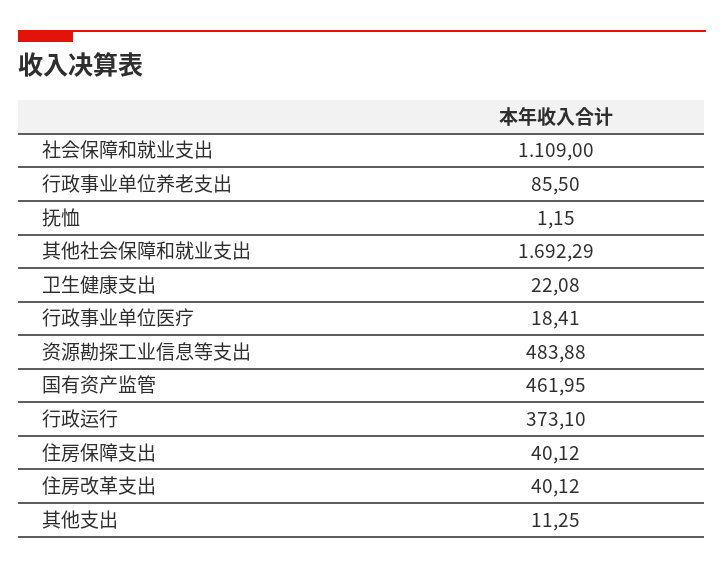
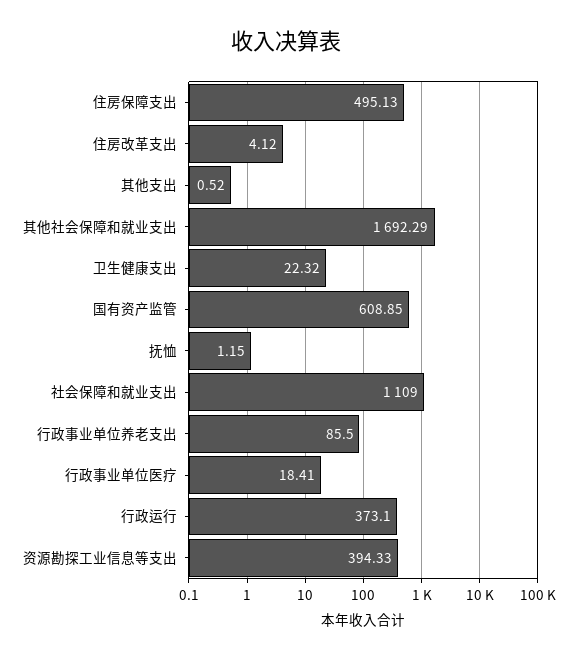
  {
    "社会保障和就业支出": 1109,
    "行政事业单位养老支出": 85.5,
    "抚恤": 1.15,
    "其他社会保障和就业支出": 1692.29,
-   "卫生健康支出": 22.08,
+   "卫生健康支出": 22.32,
    "行政事业单位医疗": 18.41,
-   "资源勘探工业信息等支出": 483.88,
+   "资源勘探工业信息等支出": 394.33,
-   "国有资产监管": 461.95,
+   "国有资产监管": 608.85,
    "行政运行": 373.1,
-   "住房保障支出": 40.12,
+   "住房保障支出": 495.13,
-   "住房改革支出": 40.12,
+   "住房改革支出": 4.12,
-   "其他支出": 11.25
+   "其他支出": 0.52
  }

